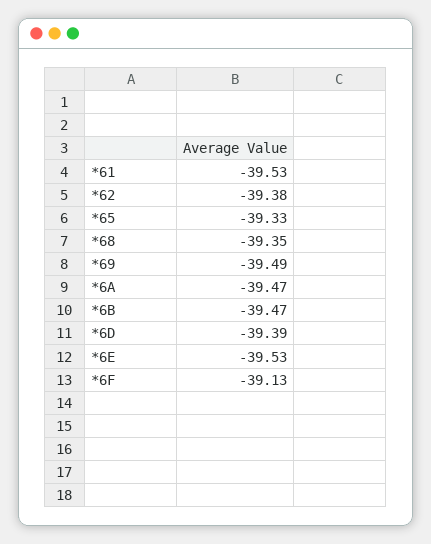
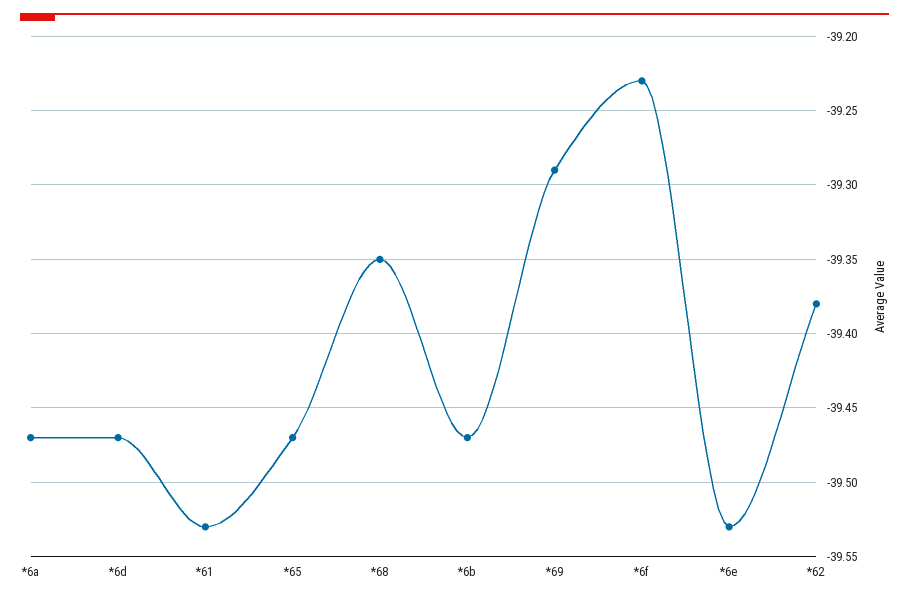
  {
    "*61": -39.53,
    "*62": -39.38,
-   "*65": -39.33,
+   "*65": -39.47,
    "*68": -39.35,
-   "*69": -39.49,
+   "*69": -39.29,
    "*6A": -39.47,
    "*6B": -39.47,
-   "*6D": -39.39,
+   "*6D": -39.47,
    "*6E": -39.53,
-   "*6F": -39.13
+   "*6F": -39.23
  }

